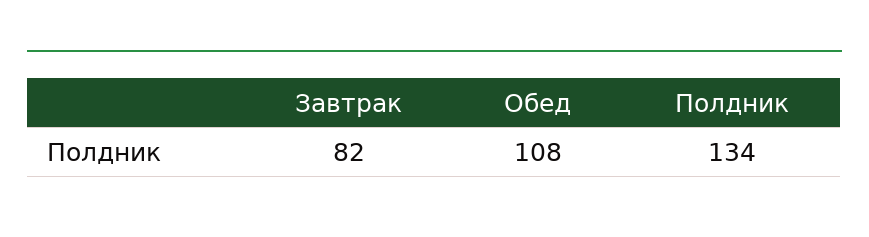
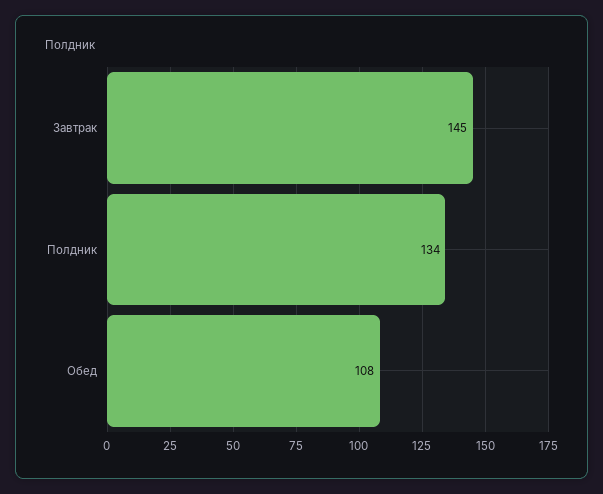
  {
-   "Завтрак": 82,
+   "Завтрак": 145,
    "Обед": 108,
    "Полдник": 134
  }

